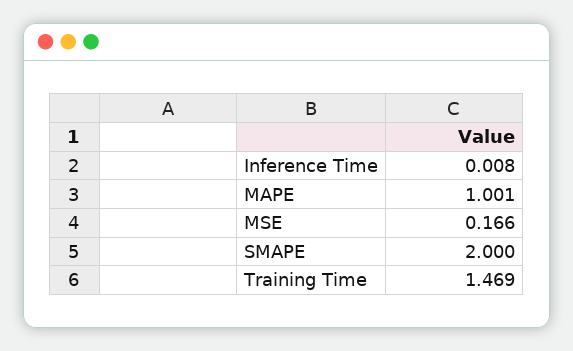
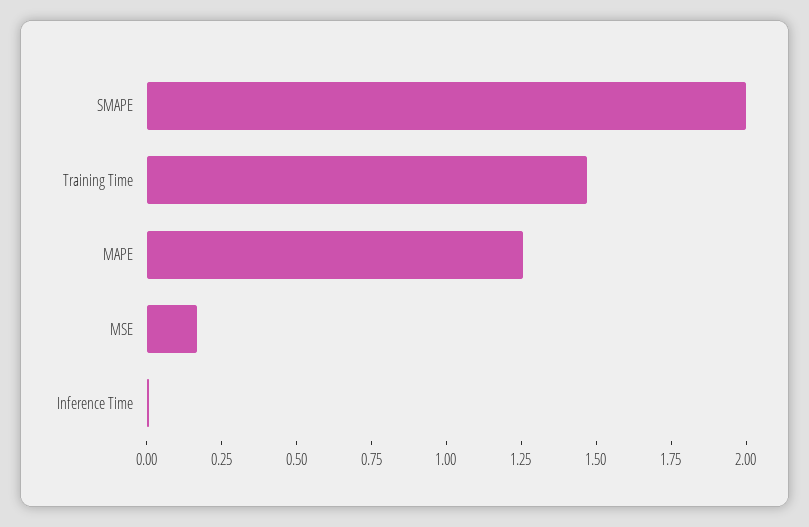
  {
    "Inference Time": 0.008,
-   "MAPE": 1.001,
+   "MAPE": 1.25,
    "MSE": 0.166,
    "SMAPE": 2,
    "Training Time": 1.469
  }

